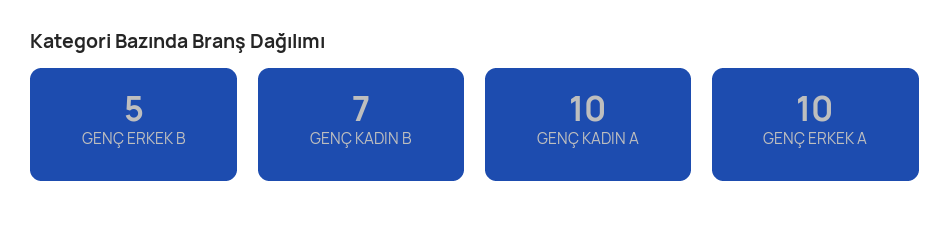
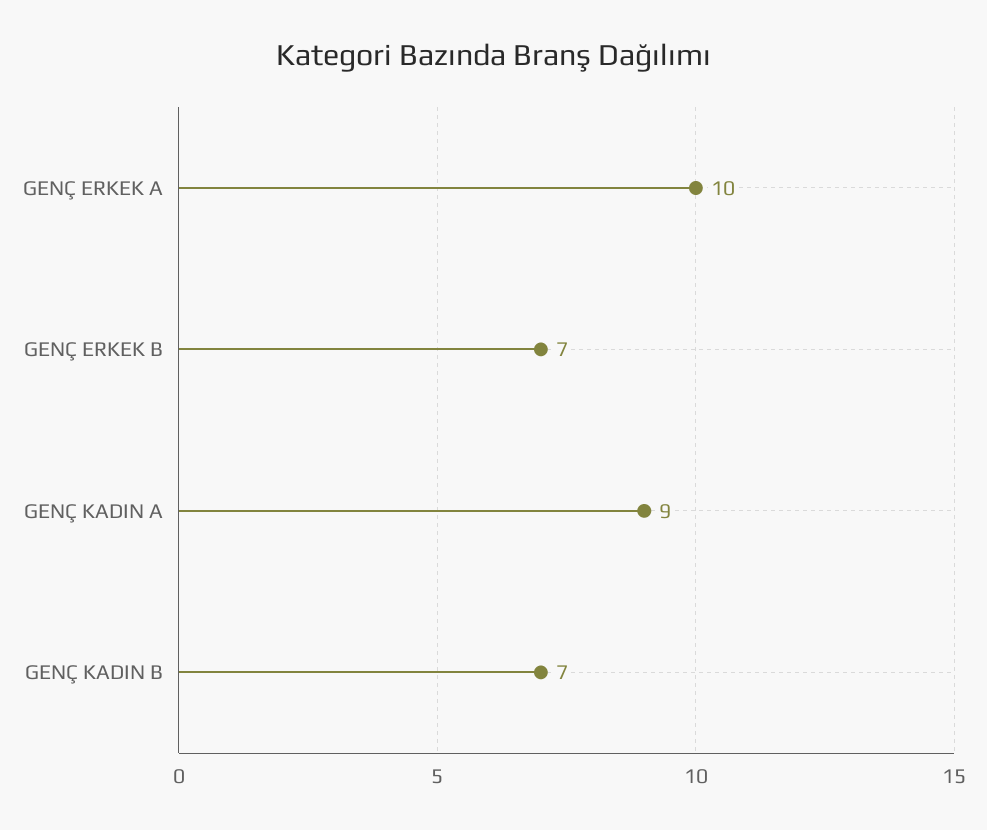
  {
-   "GENÇ ERKEK B": 5,
+   "GENÇ ERKEK B": 7,
    "GENÇ KADIN B": 7,
-   "GENÇ KADIN A": 10,
+   "GENÇ KADIN A": 9,
    "GENÇ ERKEK A": 10
  }

